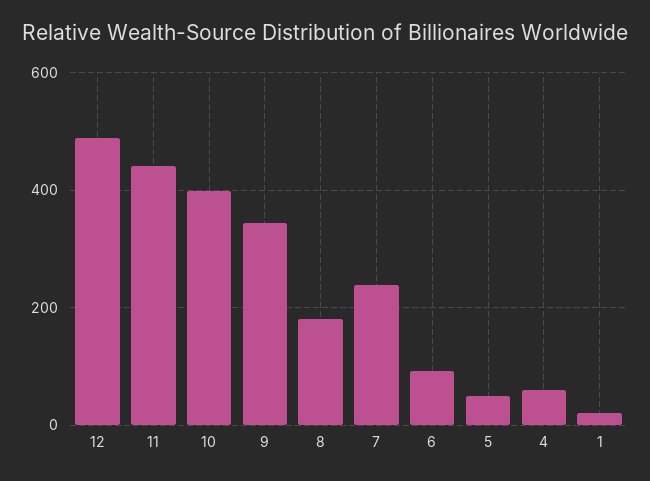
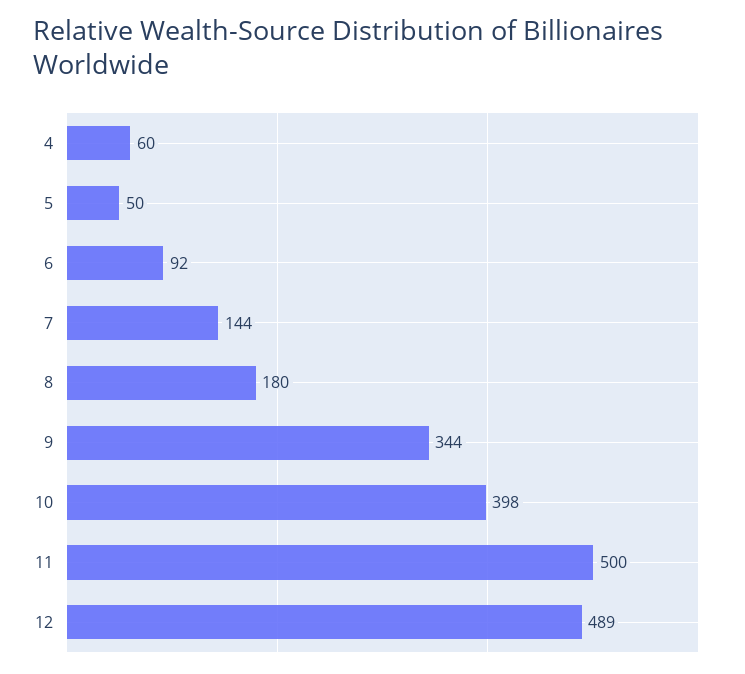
  {
    "12": 489,
-   "11": 440,
+   "11": 500,
    "10": 398,
    "9": 344,
    "8": 180,
-   "7": 240,
+   "7": 144,
    "6": 92,
    "5": 50,
-   "4": 60,
+   "4": 60
-   "1": 20
  }

